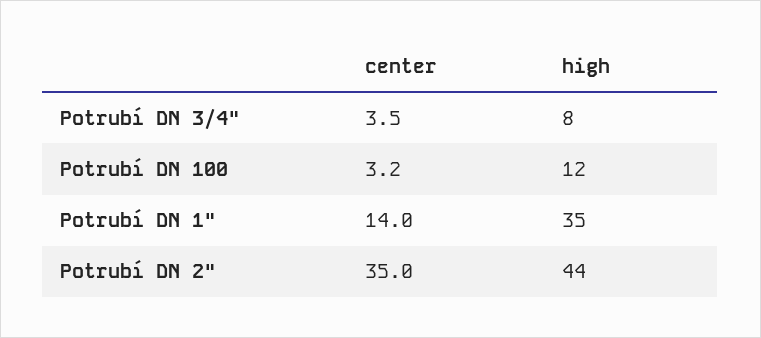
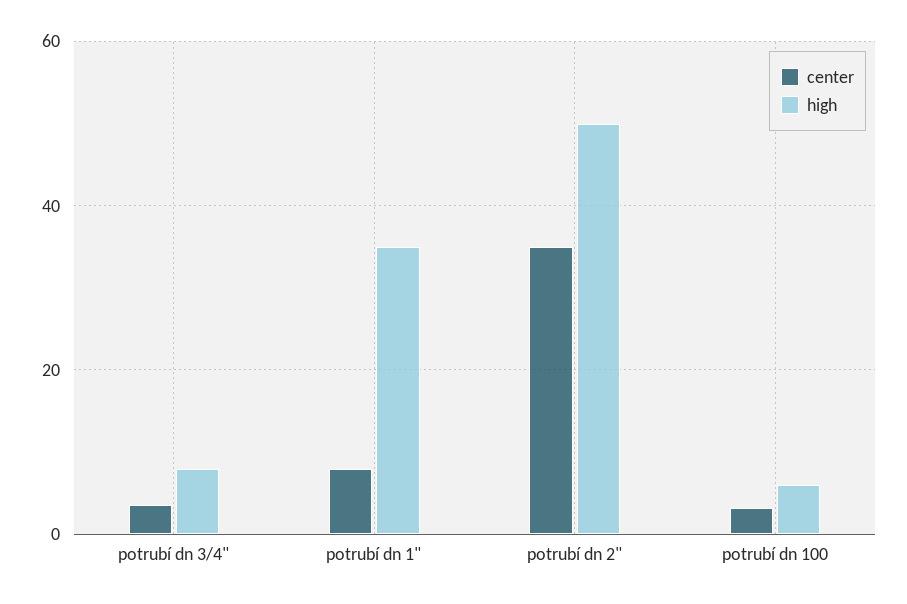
  {
    "center": {
      "Potrubí DN 3/4\"": 3.5,
      "Potrubí DN 100": 3.2,
-     "Potrubí DN 1\"": 14,
+     "Potrubí DN 1\"": 8,
      "Potrubí DN 2\"": 35
    },
    "high": {
      "Potrubí DN 3/4\"": 8,
-     "Potrubí DN 100": 12,
+     "Potrubí DN 100": 6,
      "Potrubí DN 1\"": 35,
-     "Potrubí DN 2\"": 44
+     "Potrubí DN 2\"": 50
    }
  }

